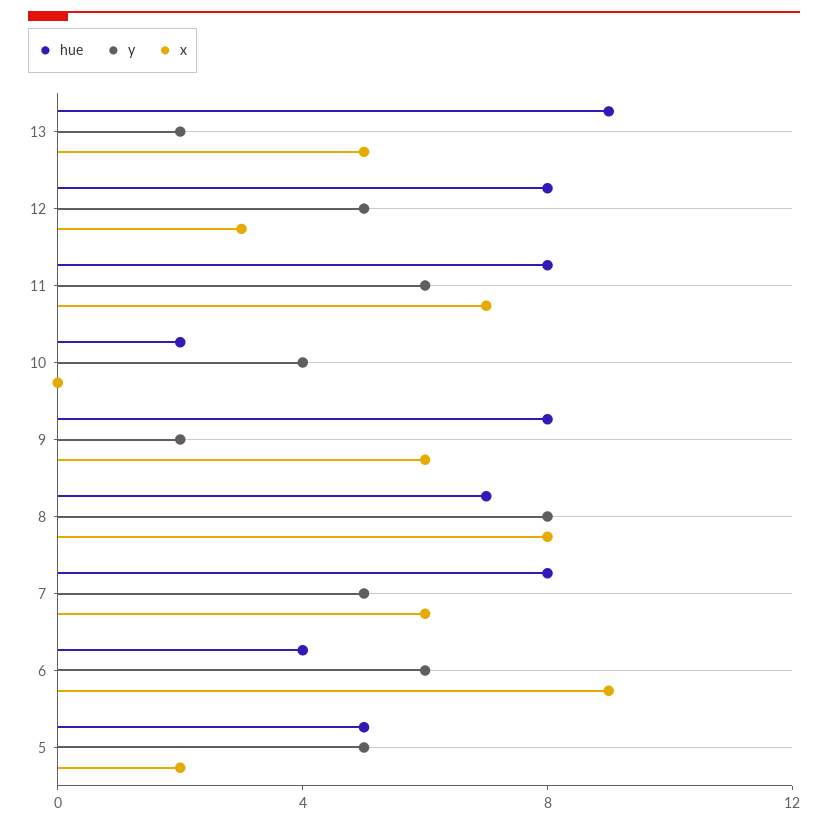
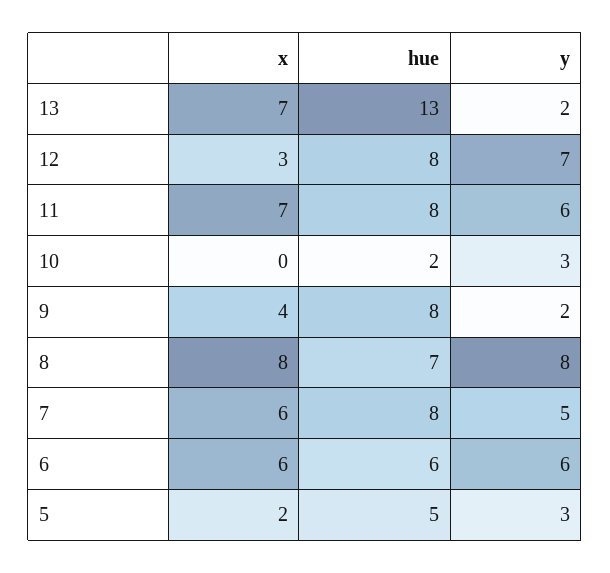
  {
    "hue": {
-     "13": 9,
+     "13": 13,
      "12": 8,
      "11": 8,
      "10": 2,
      "9": 8,
      "8": 7,
      "7": 8,
-     "6": 4,
+     "6": 6,
      "5": 5
    },
    "y": {
      "13": 2,
-     "12": 5,
+     "12": 7,
      "11": 6,
-     "10": 4,
+     "10": 3,
      "9": 2,
      "8": 8,
      "7": 5,
      "6": 6,
-     "5": 5
+     "5": 3
    },
    "x": {
-     "13": 5,
+     "13": 7,
      "12": 3,
      "11": 7,
      "10": 0,
-     "9": 6,
+     "9": 4,
      "8": 8,
      "7": 6,
-     "6": 9,
+     "6": 6,
      "5": 2
    }
  }

